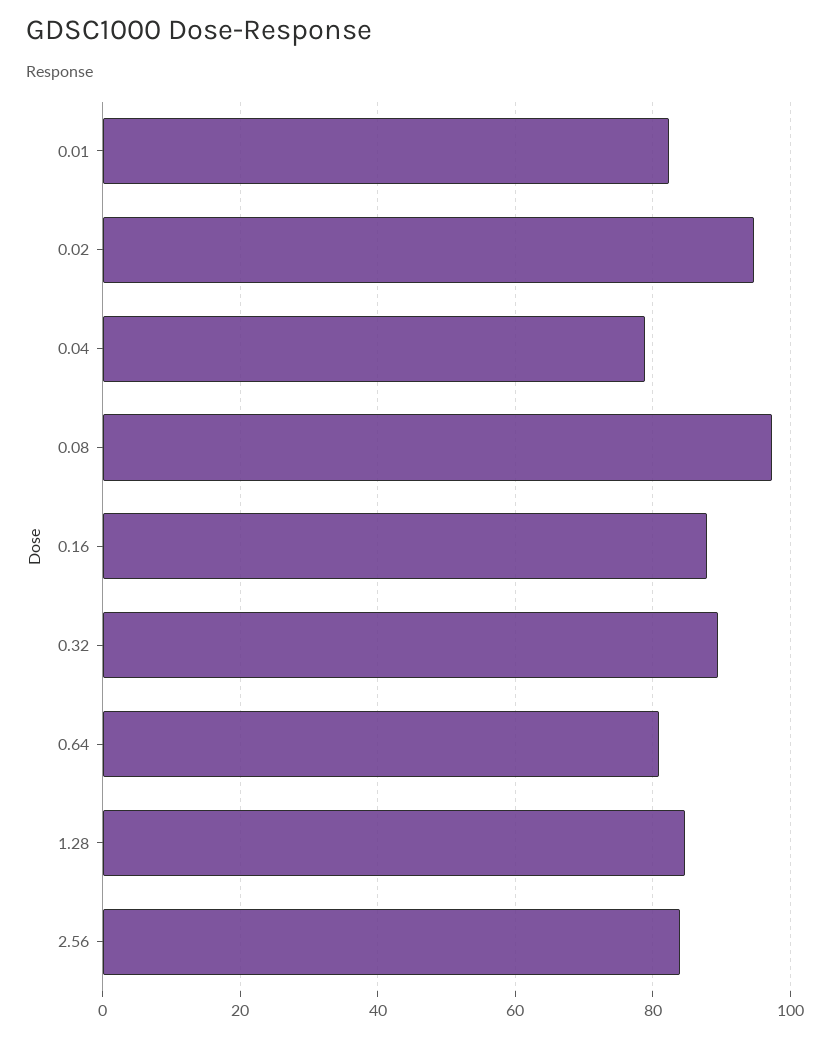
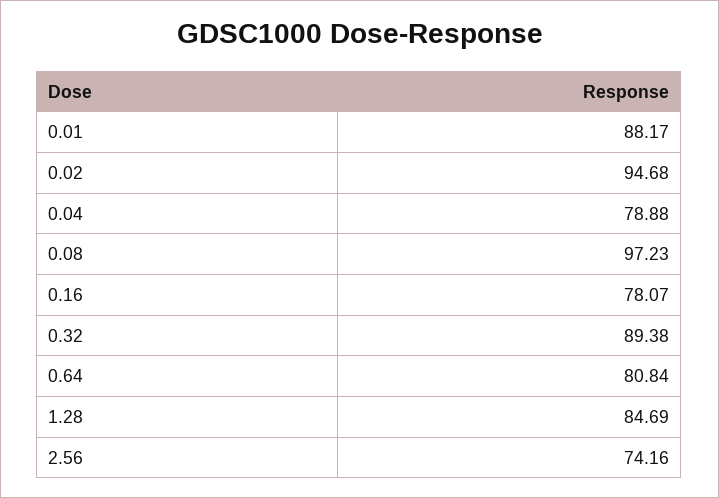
  {
-   "0.01": 82,
+   "0.01": 88.17,
    "0.02": 94.68,
    "0.04": 78.88,
    "0.08": 97.23,
-   "0.16": 88,
+   "0.16": 78.07,
    "0.32": 89.38,
    "0.64": 80.84,
    "1.28": 84.69,
-   "2.56": 84
+   "2.56": 74.16
  }

